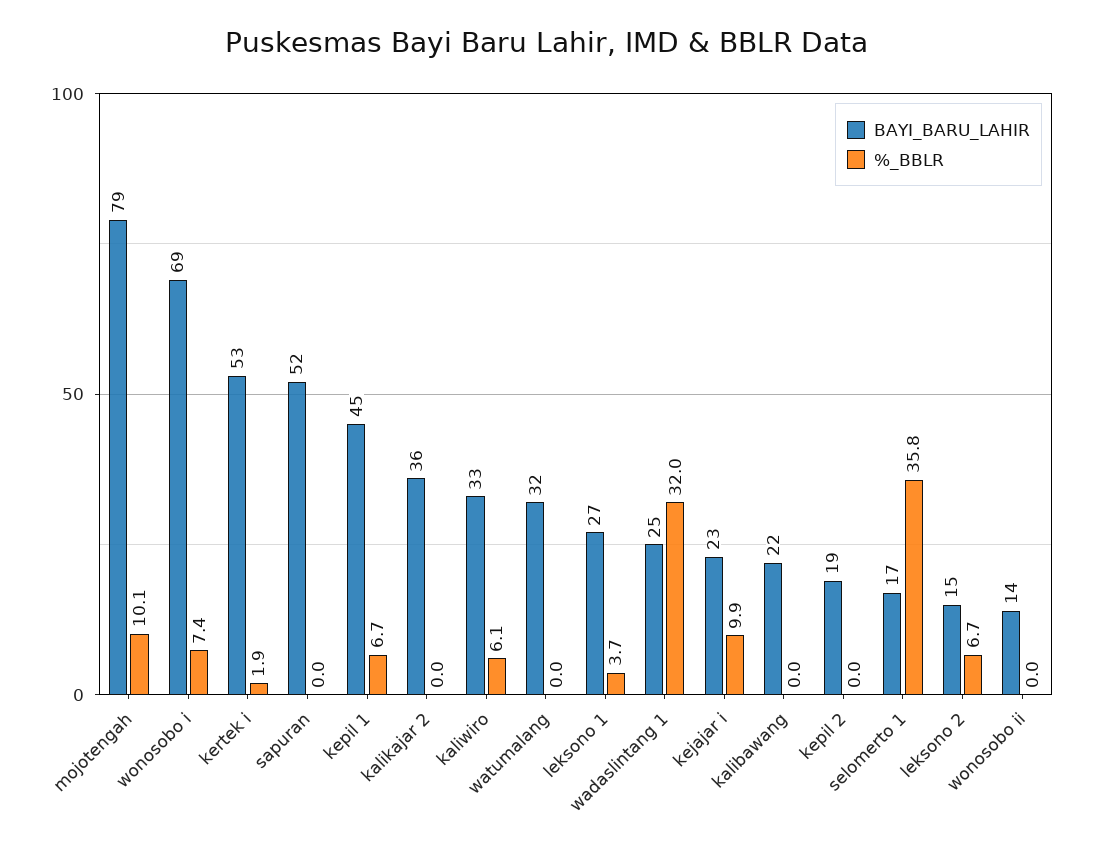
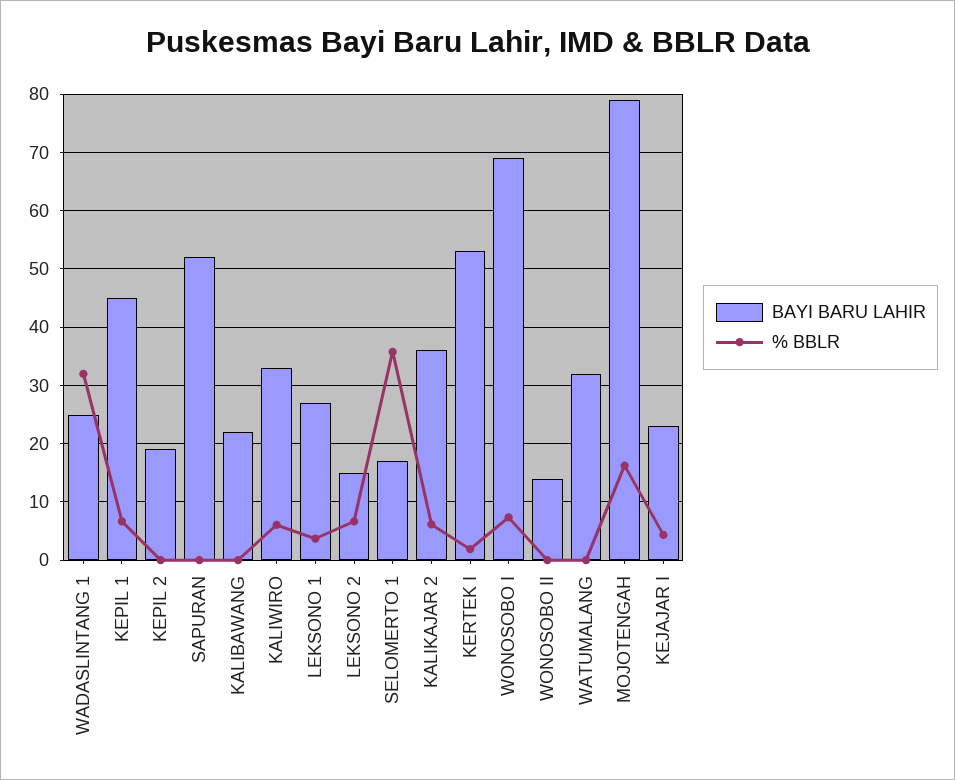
  {
    "BAYI_BARU_LAHIR": {
      "mojotengah": 79,
      "wonosobo i": 69,
      "kertek i": 53,
      "sapuran": 52,
      "kepil 1": 45,
      "kalikajar 2": 36,
      "kaliwiro": 33,
      "watumalang": 32,
      "leksono 1": 27,
      "wadaslintang 1": 25,
      "kejajar i": 23,
      "kalibawang": 22,
      "kepil 2": 19,
      "selomerto 1": 17,
      "leksono 2": 15,
      "wonosobo ii": 14
    },
    "%_BBLR": {
-     "mojotengah": 10.1,
+     "mojotengah": 16,
      "wonosobo i": 7.4,
      "kertek i": 1.9,
      "sapuran": 0,
      "kepil 1": 6.7,
-     "kalikajar 2": 0,
+     "kalikajar 2": 6,
      "kaliwiro": 6.1,
      "watumalang": 0,
      "leksono 1": 3.7,
      "wadaslintang 1": 32,
-     "kejajar i": 9.9,
+     "kejajar i": 4,
      "kalibawang": 0,
      "kepil 2": 0,
      "selomerto 1": 35.8,
      "leksono 2": 6.7,
      "wonosobo ii": 0
    }
  }

